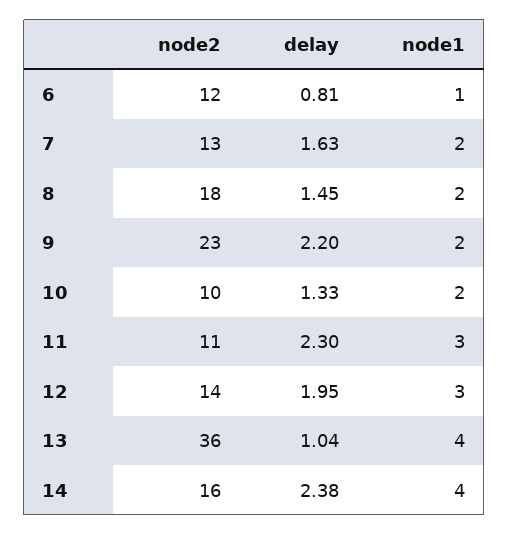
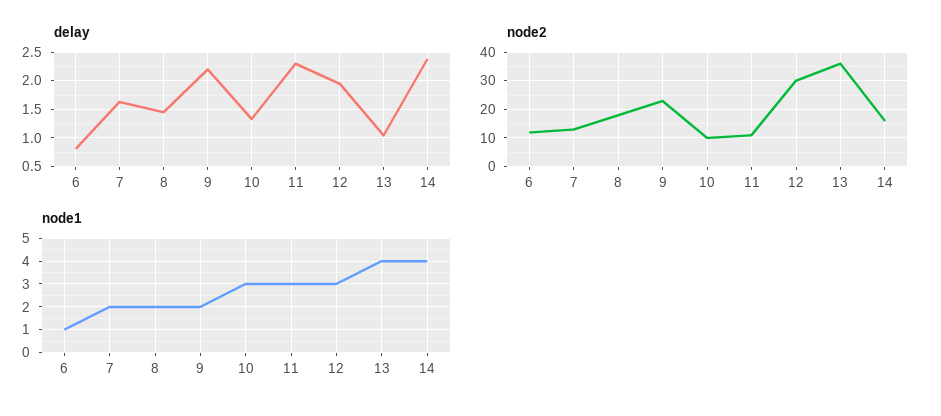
  {
    "node2": {
      "6": 12,
      "7": 13,
      "8": 18,
      "9": 23,
      "10": 10,
      "11": 11,
-     "12": 14,
+     "12": 30,
      "13": 36,
      "14": 16
    },
    "delay": {
      "6": 0.81,
      "7": 1.63,
      "8": 1.45,
      "9": 2.2,
      "10": 1.33,
      "11": 2.3,
      "12": 1.95,
      "13": 1.04,
      "14": 2.38
    },
    "node1": {
      "6": 1,
      "7": 2,
      "8": 2,
      "9": 2,
-     "10": 2,
+     "10": 3,
      "11": 3,
      "12": 3,
      "13": 4,
      "14": 4
    }
  }

